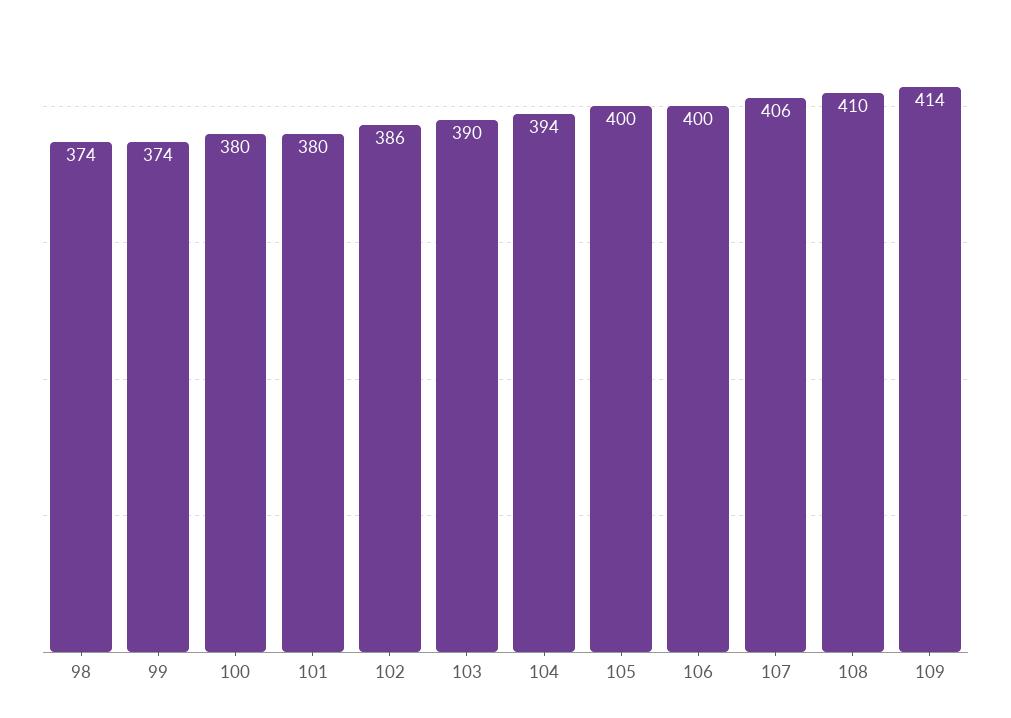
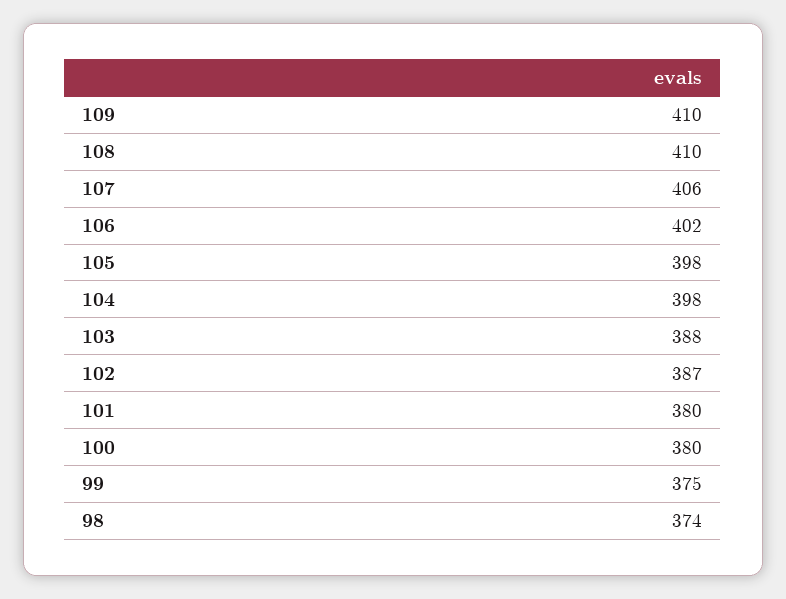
  {
    "98": 374,
-   "99": 374,
+   "99": 375,
    "100": 380,
    "101": 380,
-   "102": 386,
+   "102": 387,
-   "103": 390,
+   "103": 388,
-   "104": 394,
+   "104": 398,
-   "105": 400,
+   "105": 398,
-   "106": 400,
+   "106": 402,
    "107": 406,
    "108": 410,
-   "109": 414
+   "109": 410
  }

